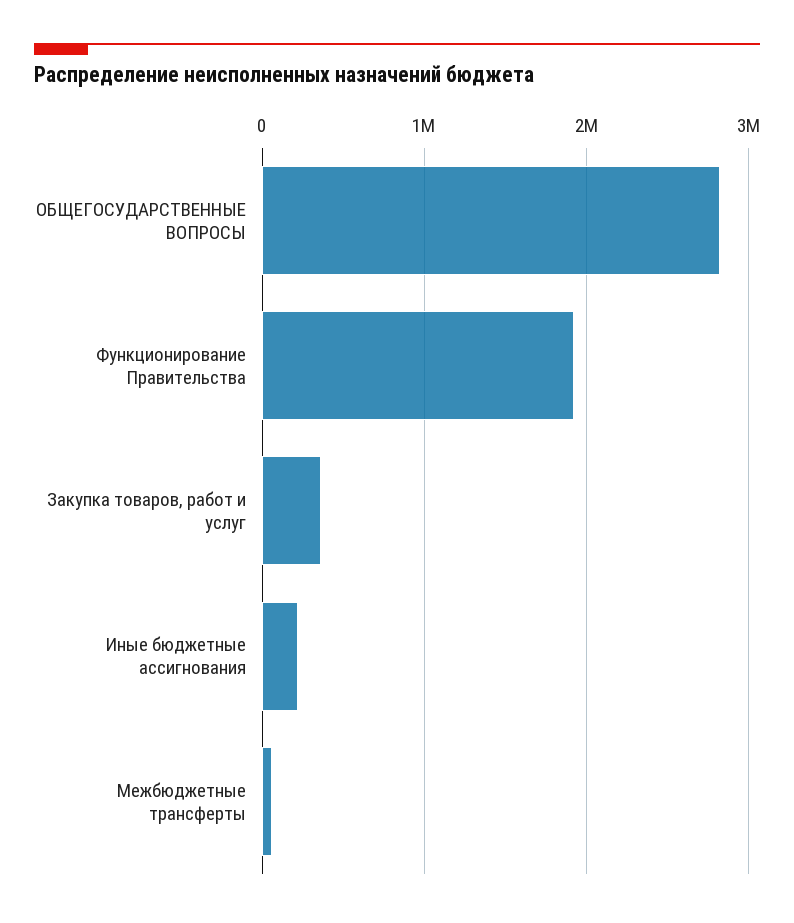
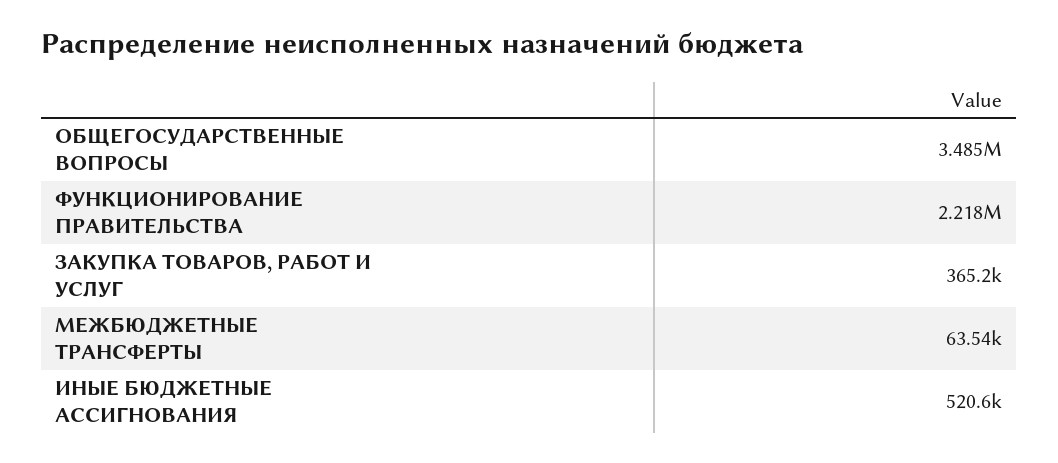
  {
-   "ОБЩЕГОСУДАРСТВЕННЫЕ ВОПРОСЫ": 2800000,
+   "ОБЩЕГОСУДАРСТВЕННЫЕ ВОПРОСЫ": 3485000,
-   "Функционирование Правительства": 1900000,
+   "Функционирование Правительства": 2218000,
    "Закупка товаров, работ и услуг": 365200,
-   "Иные бюджетные ассигнования": 200000,
+   "Иные бюджетные ассигнования": 520600,
    "Межбюджетные трансферты": 63540
  }

